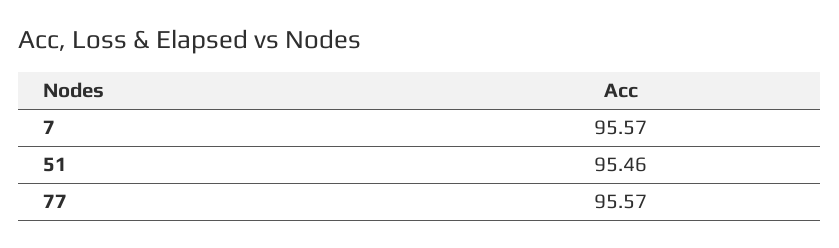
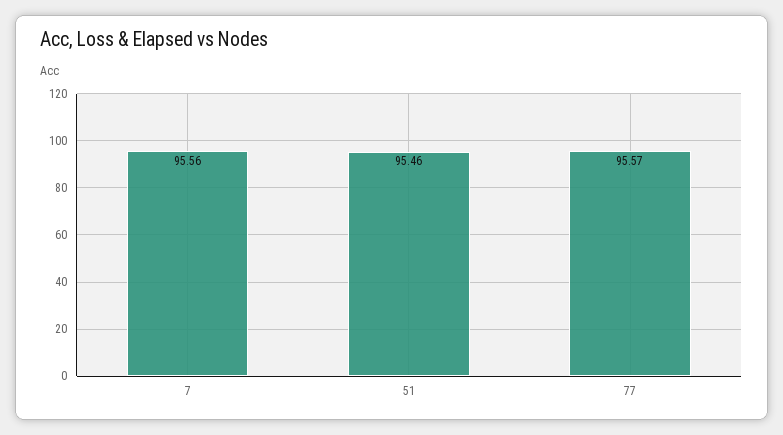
  {
-   "7": 95.57,
+   "7": 95.56,
    "51": 95.46,
    "77": 95.57
  }

